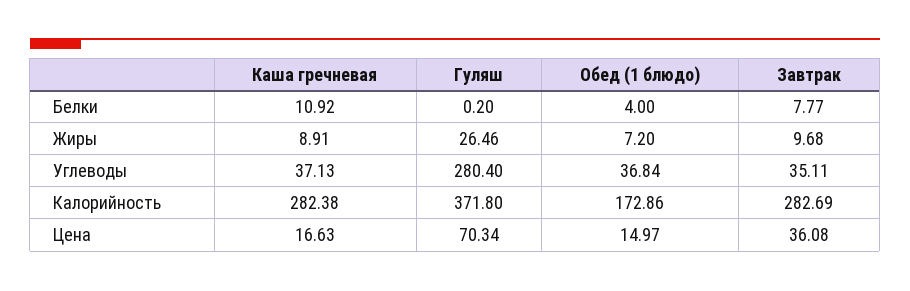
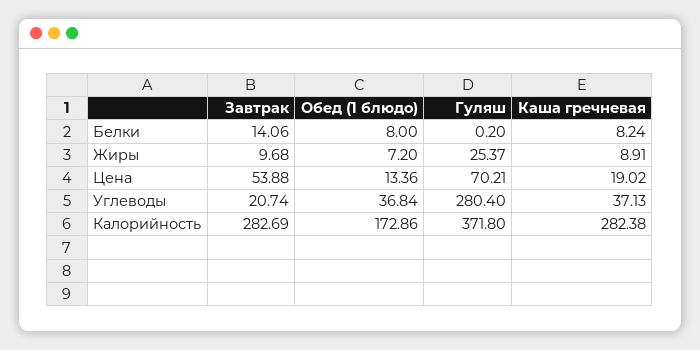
  {
    "Каша гречневая": {
-     "Белки": 10.92,
+     "Белки": 8.24,
      "Жиры": 8.91,
      "Углеводы": 37.13,
      "Калорийность": 282.38,
-     "Цена": 16.63
+     "Цена": 19.02
    },
    "Гуляш": {
      "Белки": 0.2,
-     "Жиры": 26.46,
+     "Жиры": 25.37,
      "Углеводы": 280.4,
      "Калорийность": 371.8,
-     "Цена": 70.34
+     "Цена": 70.21
    },
    "Обед (1 блюдо)": {
-     "Белки": 4,
+     "Белки": 8,
      "Жиры": 7.2,
      "Углеводы": 36.84,
      "Калорийность": 172.86,
-     "Цена": 14.97
+     "Цена": 13.36
    },
    "Завтрак": {
-     "Белки": 7.77,
+     "Белки": 14.06,
      "Жиры": 9.68,
-     "Углеводы": 35.11,
+     "Углеводы": 20.74,
      "Калорийность": 282.69,
-     "Цена": 36.08
+     "Цена": 53.88
    }
  }

